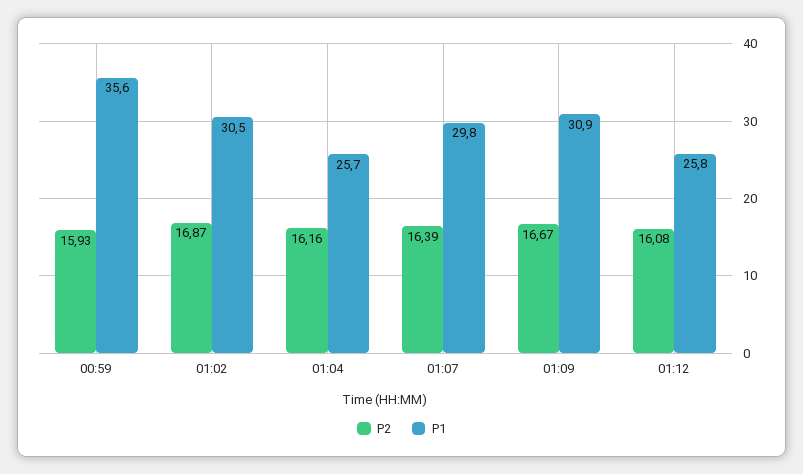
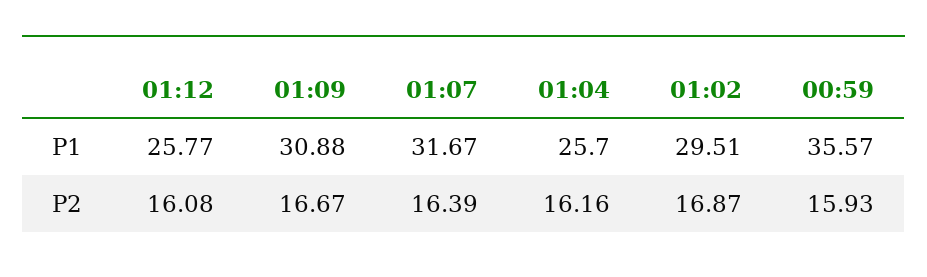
  {
    "P2": {
      "00:59": 15.93,
      "01:02": 16.87,
      "01:04": 16.16,
      "01:07": 16.39,
      "01:09": 16.67,
      "01:12": 16.08
    },
    "P1": {
      "00:59": 35.57,
-     "01:02": 30.5,
+     "01:02": 29.51,
      "01:04": 25.7,
-     "01:07": 29.8,
+     "01:07": 31.67,
      "01:09": 30.88,
      "01:12": 25.77
    }
  }

